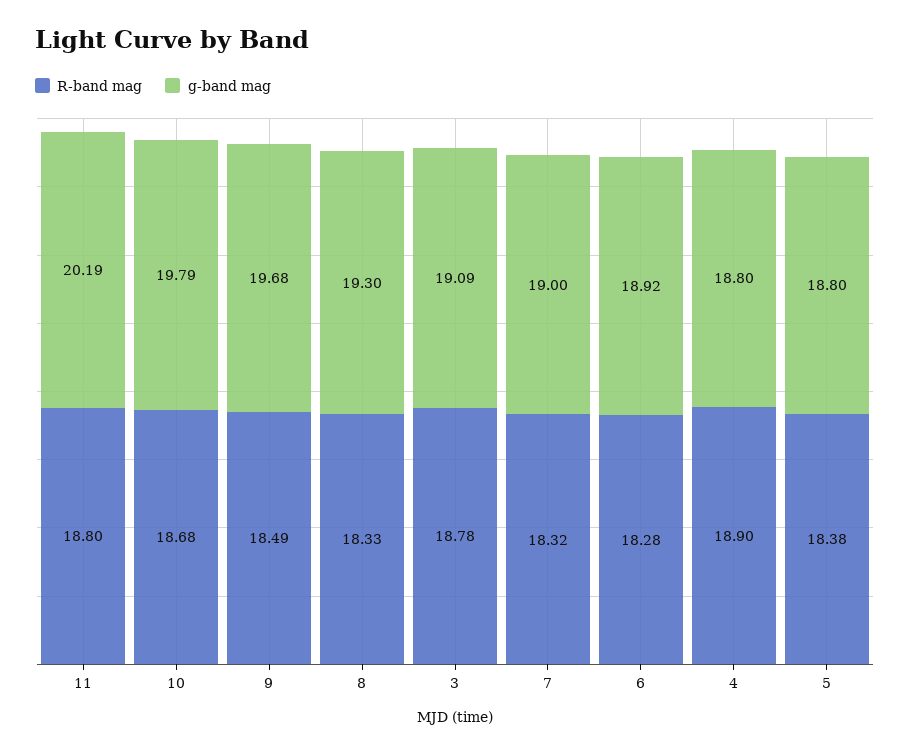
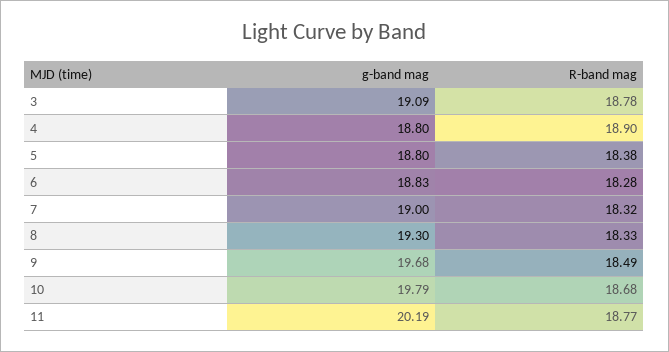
  {
    "R-band mag": {
-     "11": 18.8,
+     "11": 18.77,
      "10": 18.68,
      "9": 18.49,
      "8": 18.33,
      "3": 18.78,
      "7": 18.32,
      "6": 18.28,
      "4": 18.9,
      "5": 18.38
    },
    "g-band mag": {
      "11": 20.19,
      "10": 19.79,
      "9": 19.68,
      "8": 19.3,
      "3": 19.09,
      "7": 19,
-     "6": 18.92,
+     "6": 18.83,
      "4": 18.8,
      "5": 18.8
    }
  }

